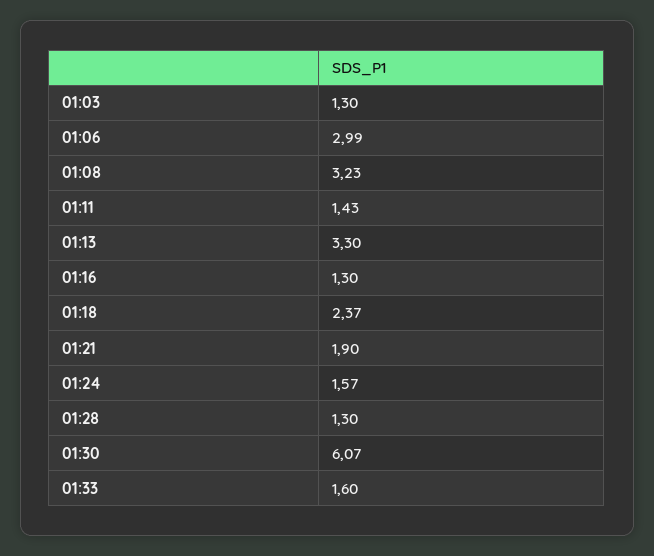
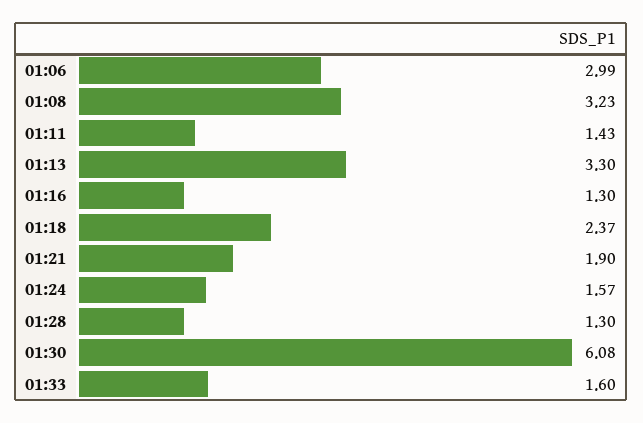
  {
-   "01:03": 1.3,
    "01:06": 2.99,
    "01:08": 3.23,
    "01:11": 1.43,
    "01:13": 3.3,
    "01:16": 1.3,
    "01:18": 2.37,
    "01:21": 1.9,
    "01:24": 1.57,
    "01:28": 1.3,
-   "01:30": 6.07,
+   "01:30": 6.08,
    "01:33": 1.6
  }

